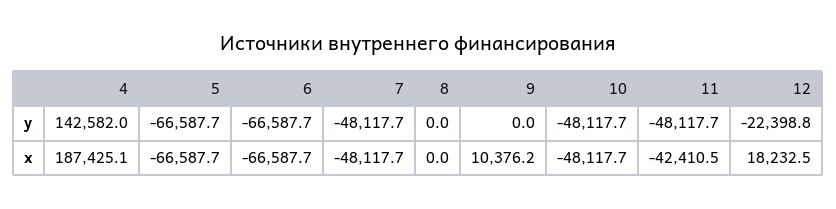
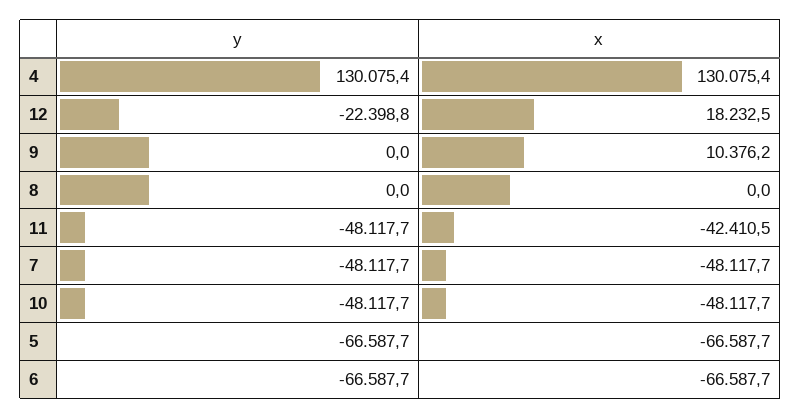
  {
    "4": {
-     "y": 142582,
+     "y": 130075.4,
-     "x": 187425.1
+     "x": 130075.4
    },
    "5": {
      "y": -66587.7,
      "x": -66587.7
    },
    "6": {
      "y": -66587.7,
      "x": -66587.7
    },
    "7": {
      "y": -48117.7,
      "x": -48117.7
    },
    "8": {
      "y": 0,
      "x": 0
    },
    "9": {
      "y": 0,
      "x": 10376.2
    },
    "10": {
      "y": -48117.7,
      "x": -48117.7
    },
    "11": {
      "y": -48117.7,
      "x": -42410.5
    },
    "12": {
      "y": -22398.8,
      "x": 18232.5
    }
  }

